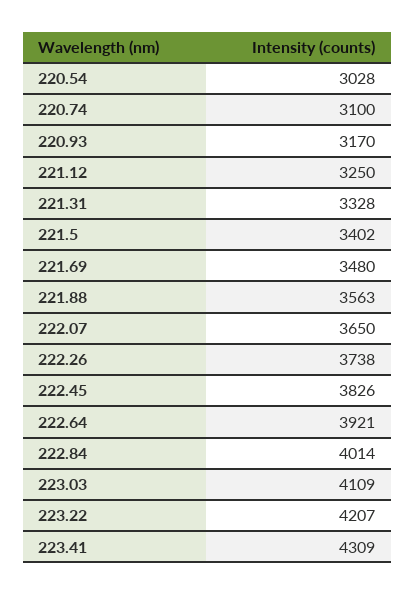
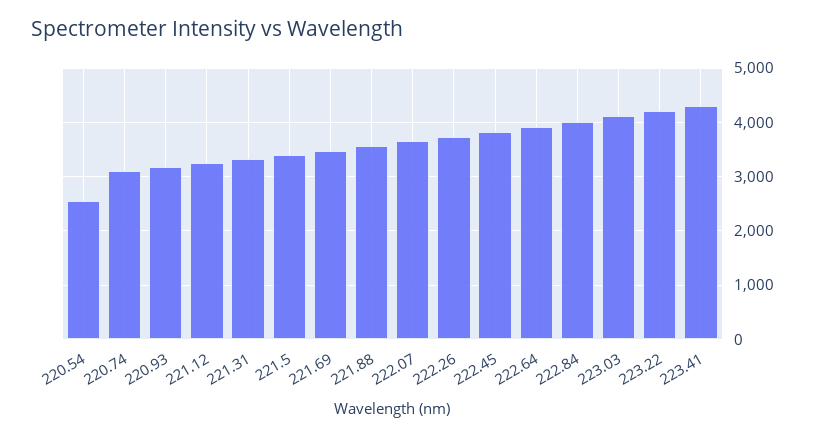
  {
-   "220.54": 3028,
+   "220.54": 2600,
    "220.74": 3100,
    "220.93": 3170,
    "221.12": 3250,
    "221.31": 3328,
    "221.5": 3402,
    "221.69": 3480,
    "221.88": 3563,
    "222.07": 3650,
    "222.26": 3738,
    "222.45": 3826,
    "222.64": 3921,
    "222.84": 4014,
    "223.03": 4109,
    "223.22": 4207,
    "223.41": 4309
  }

